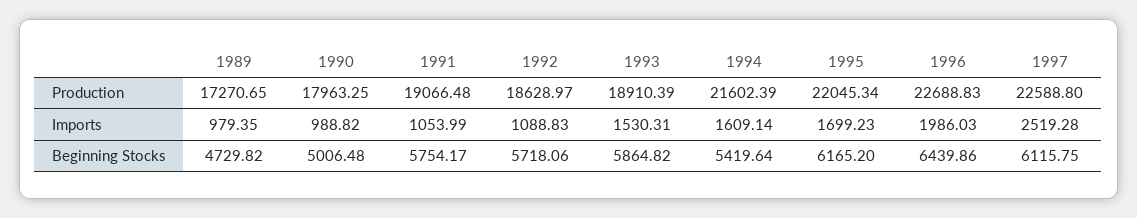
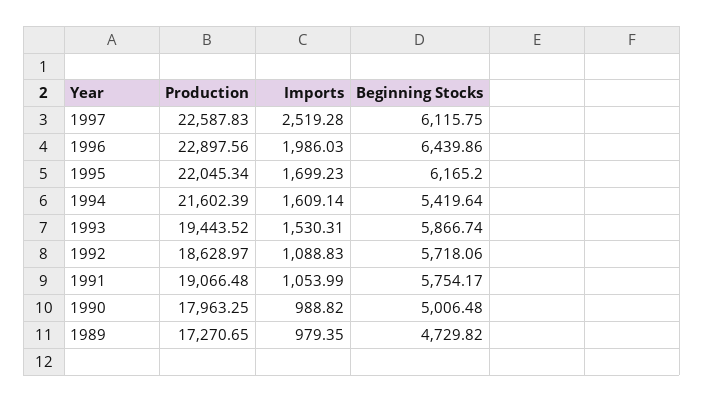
  {
    "1989": {
      "Production": 17270.65,
      "Imports": 979.35,
      "Beginning Stocks": 4729.82
    },
    "1990": {
      "Production": 17963.25,
      "Imports": 988.82,
      "Beginning Stocks": 5006.48
    },
    "1991": {
      "Production": 19066.48,
      "Imports": 1053.99,
      "Beginning Stocks": 5754.17
    },
    "1992": {
      "Production": 18628.97,
      "Imports": 1088.83,
      "Beginning Stocks": 5718.06
    },
    "1993": {
-     "Production": 18910.39,
+     "Production": 19443.52,
      "Imports": 1530.31,
-     "Beginning Stocks": 5864.82
+     "Beginning Stocks": 5866.74
    },
    "1994": {
      "Production": 21602.39,
      "Imports": 1609.14,
      "Beginning Stocks": 5419.64
    },
    "1995": {
      "Production": 22045.34,
      "Imports": 1699.23,
      "Beginning Stocks": 6165.2
    },
    "1996": {
-     "Production": 22688.83,
+     "Production": 22897.56,
      "Imports": 1986.03,
      "Beginning Stocks": 6439.86
    },
    "1997": {
-     "Production": 22588.8,
+     "Production": 22587.83,
      "Imports": 2519.28,
      "Beginning Stocks": 6115.75
    }
  }

